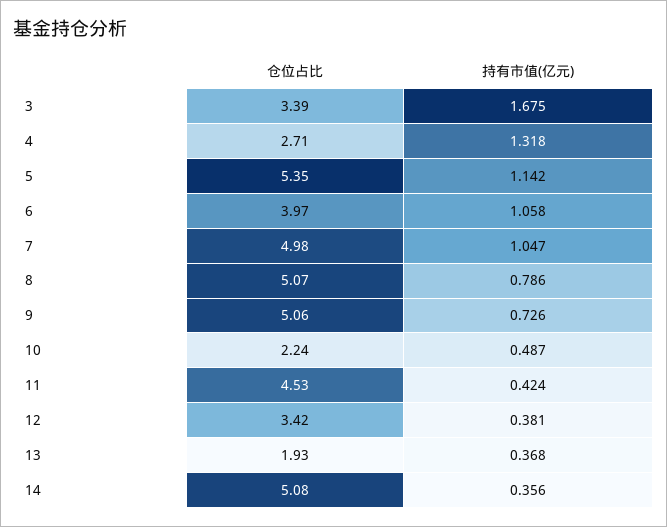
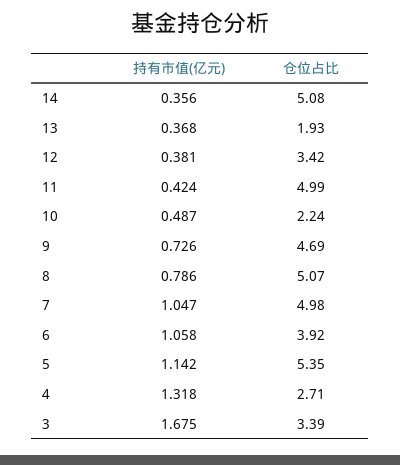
  {
    "仓位占比": {
      "3": 3.39,
      "4": 2.71,
      "5": 5.35,
-     "6": 3.97,
+     "6": 3.92,
      "7": 4.98,
      "8": 5.07,
-     "9": 5.06,
+     "9": 4.69,
      "10": 2.24,
-     "11": 4.53,
+     "11": 4.99,
      "12": 3.42,
      "13": 1.93,
      "14": 5.08
    },
    "持有市值(亿元)": {
      "3": 1.675,
      "4": 1.318,
      "5": 1.142,
      "6": 1.058,
      "7": 1.047,
      "8": 0.786,
      "9": 0.726,
      "10": 0.487,
      "11": 0.424,
      "12": 0.381,
      "13": 0.368,
      "14": 0.356
    }
  }

